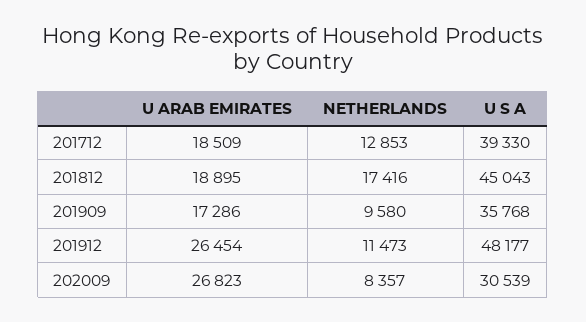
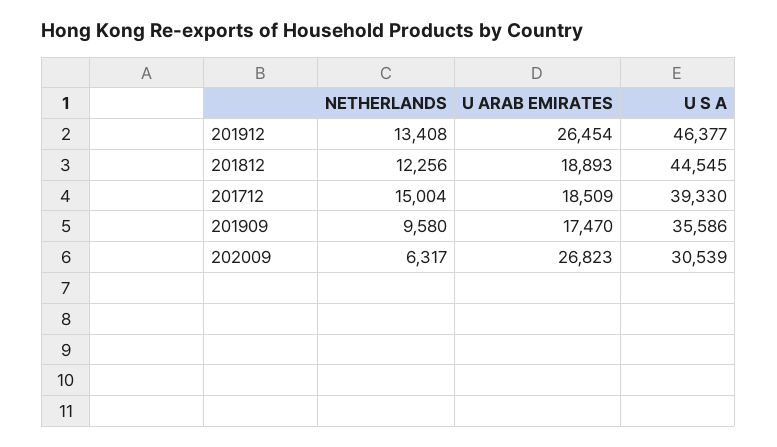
  {
    "U ARAB EMIRATES": {
      "201712": 18509,
-     "201812": 18895,
+     "201812": 18893,
-     "201909": 17286,
+     "201909": 17470,
      "201912": 26454,
      "202009": 26823
    },
    "NETHERLANDS": {
-     "201712": 12853,
+     "201712": 15004,
-     "201812": 17416,
+     "201812": 12256,
      "201909": 9580,
-     "201912": 11473,
+     "201912": 13408,
-     "202009": 8357
+     "202009": 6317
    },
    "U S A": {
      "201712": 39330,
-     "201812": 45043,
+     "201812": 44545,
-     "201909": 35768,
+     "201909": 35586,
-     "201912": 48177,
+     "201912": 46377,
      "202009": 30539
    }
  }

